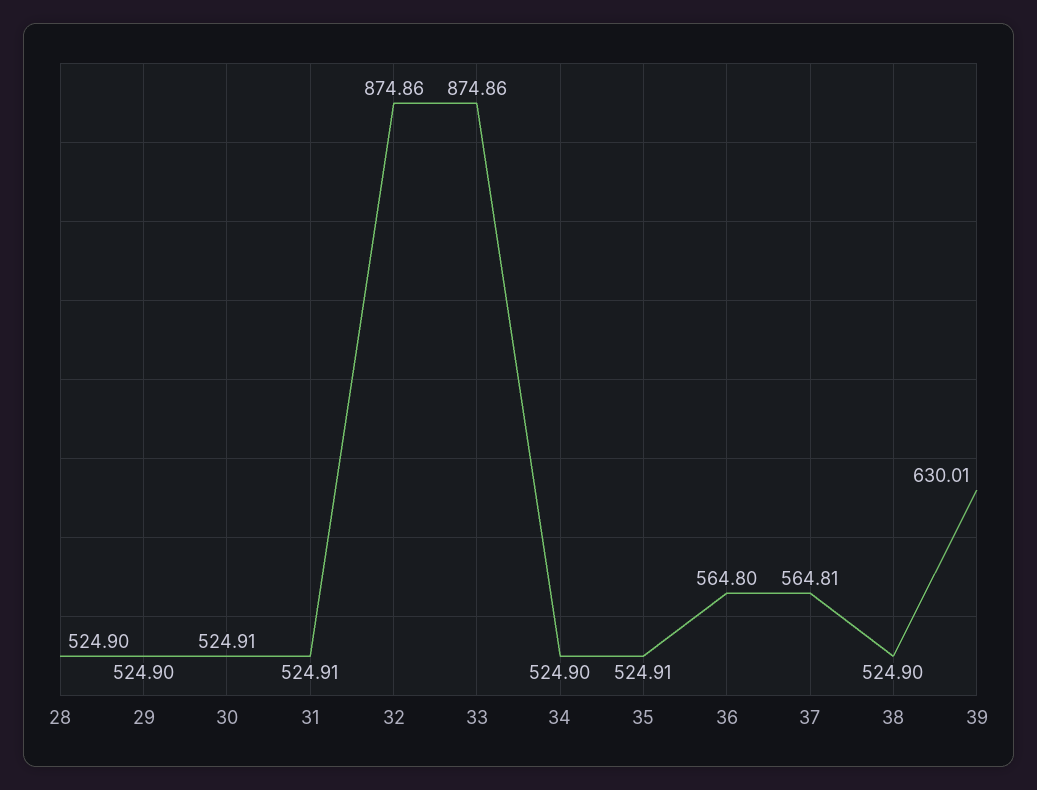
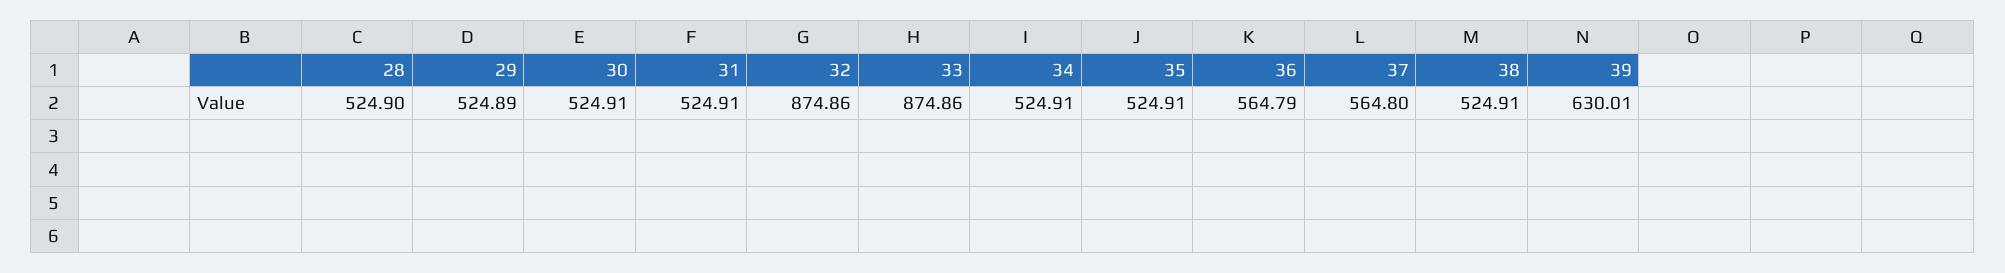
  {
    "28": 524.9,
-   "29": 524.9,
+   "29": 524.89,
    "30": 524.91,
    "31": 524.91,
    "32": 874.86,
    "33": 874.86,
-   "34": 524.9,
+   "34": 524.91,
    "35": 524.91,
-   "36": 564.8,
+   "36": 564.79,
-   "37": 564.81,
+   "37": 564.8,
-   "38": 524.9,
+   "38": 524.91,
    "39": 630.01
  }

